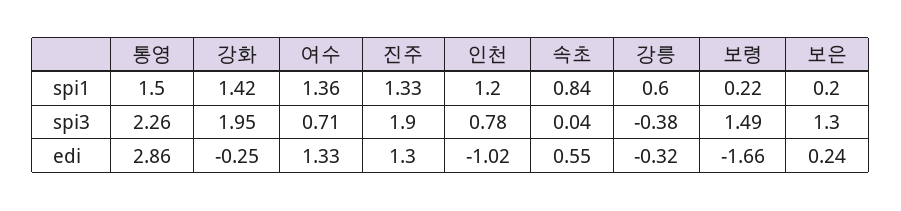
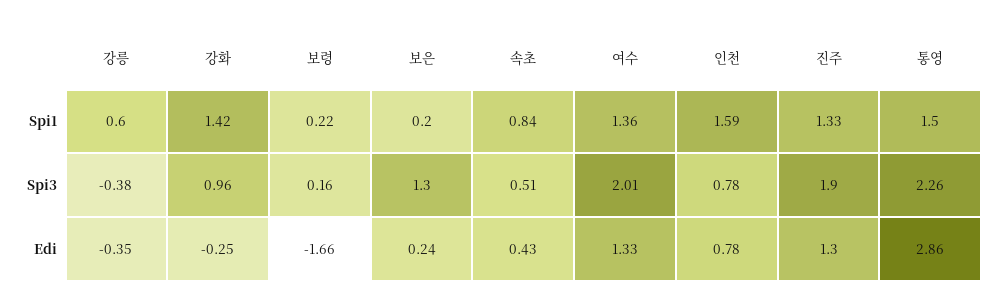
  {
    "통영": {
      "spi1": 1.5,
      "spi3": 2.26,
      "edi": 2.86
    },
    "강화": {
      "spi1": 1.42,
-     "spi3": 1.95,
+     "spi3": 0.96,
      "edi": -0.25
    },
    "여수": {
      "spi1": 1.36,
-     "spi3": 0.71,
+     "spi3": 2.01,
      "edi": 1.33
    },
    "진주": {
      "spi1": 1.33,
      "spi3": 1.9,
      "edi": 1.3
    },
    "인천": {
-     "spi1": 1.2,
+     "spi1": 1.59,
      "spi3": 0.78,
-     "edi": -1.02
+     "edi": 0.78
    },
    "속초": {
      "spi1": 0.84,
-     "spi3": 0.04,
+     "spi3": 0.51,
-     "edi": 0.55
+     "edi": 0.43
    },
    "강릉": {
      "spi1": 0.6,
      "spi3": -0.38,
-     "edi": -0.32
+     "edi": -0.35
    },
    "보령": {
      "spi1": 0.22,
-     "spi3": 1.49,
+     "spi3": 0.16,
      "edi": -1.66
    },
    "보은": {
      "spi1": 0.2,
      "spi3": 1.3,
      "edi": 0.24
    }
  }

